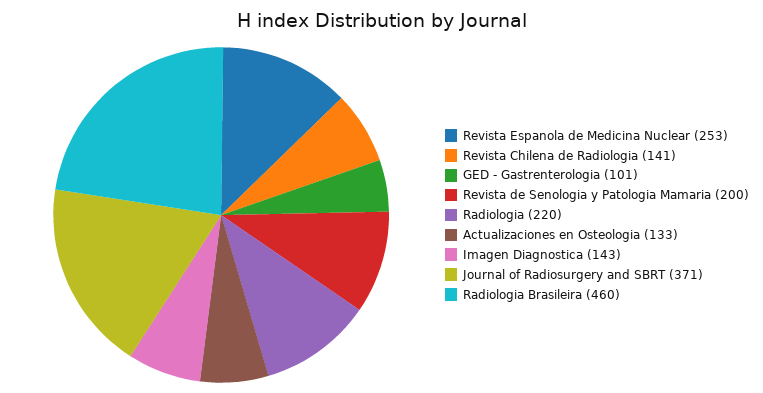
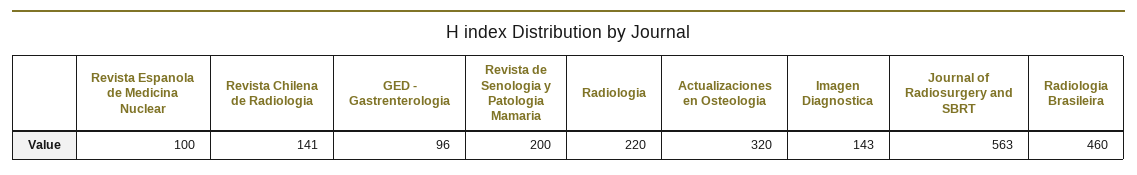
  {
-   "Revista Espanola de Medicina Nuclear": 253,
+   "Revista Espanola de Medicina Nuclear": 100,
    "Revista Chilena de Radiologia": 141,
-   "GED - Gastrenterologia": 101,
+   "GED - Gastrenterologia": 96,
    "Revista de Senologia y Patologia Mamaria": 200,
    "Radiologia": 220,
-   "Actualizaciones en Osteologia": 133,
+   "Actualizaciones en Osteologia": 320,
    "Imagen Diagnostica": 143,
-   "Journal of Radiosurgery and SBRT": 371,
+   "Journal of Radiosurgery and SBRT": 563,
    "Radiologia Brasileira": 460
  }

